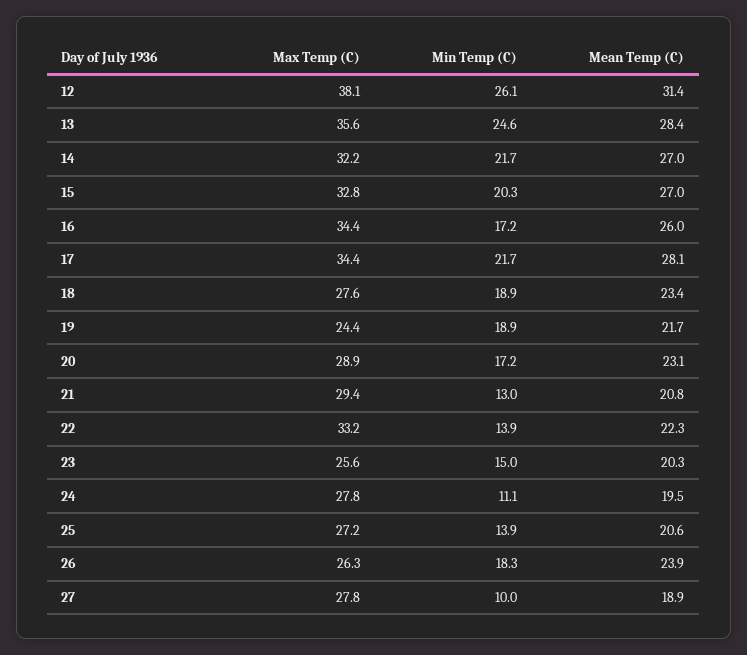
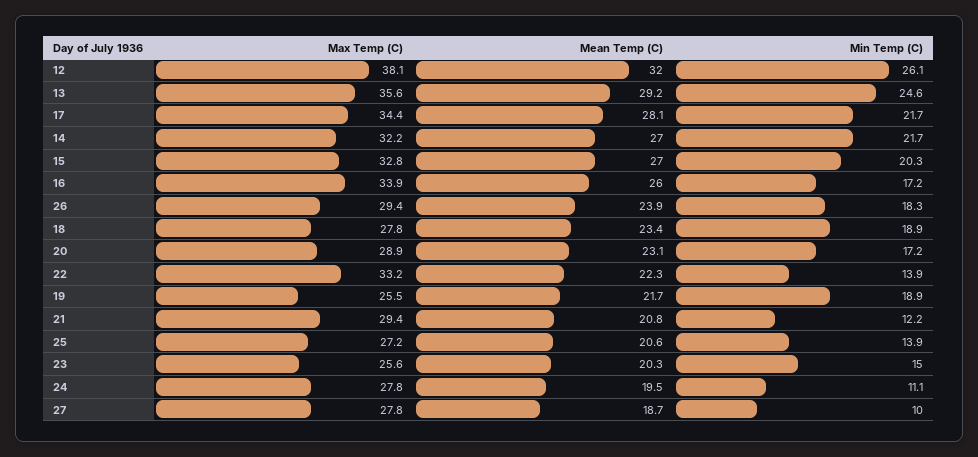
  {
    "Max Temp (C)": {
      "12": 38.1,
      "13": 35.6,
      "14": 32.2,
      "15": 32.8,
-     "16": 34.4,
+     "16": 33.9,
      "17": 34.4,
-     "18": 27.6,
+     "18": 27.8,
-     "19": 24.4,
+     "19": 25.5,
      "20": 28.9,
      "21": 29.4,
      "22": 33.2,
      "23": 25.6,
      "24": 27.8,
      "25": 27.2,
-     "26": 26.3,
+     "26": 29.4,
      "27": 27.8
    },
    "Min Temp (C)": {
      "12": 26.1,
      "13": 24.6,
      "14": 21.7,
      "15": 20.3,
      "16": 17.2,
      "17": 21.7,
      "18": 18.9,
      "19": 18.9,
      "20": 17.2,
-     "21": 13,
+     "21": 12.2,
      "22": 13.9,
      "23": 15,
      "24": 11.1,
      "25": 13.9,
      "26": 18.3,
      "27": 10
    },
    "Mean Temp (C)": {
-     "12": 31.4,
+     "12": 32,
-     "13": 28.4,
+     "13": 29.2,
      "14": 27,
      "15": 27,
      "16": 26,
      "17": 28.1,
      "18": 23.4,
      "19": 21.7,
      "20": 23.1,
      "21": 20.8,
      "22": 22.3,
      "23": 20.3,
      "24": 19.5,
      "25": 20.6,
      "26": 23.9,
-     "27": 18.9
+     "27": 18.7
    }
  }

